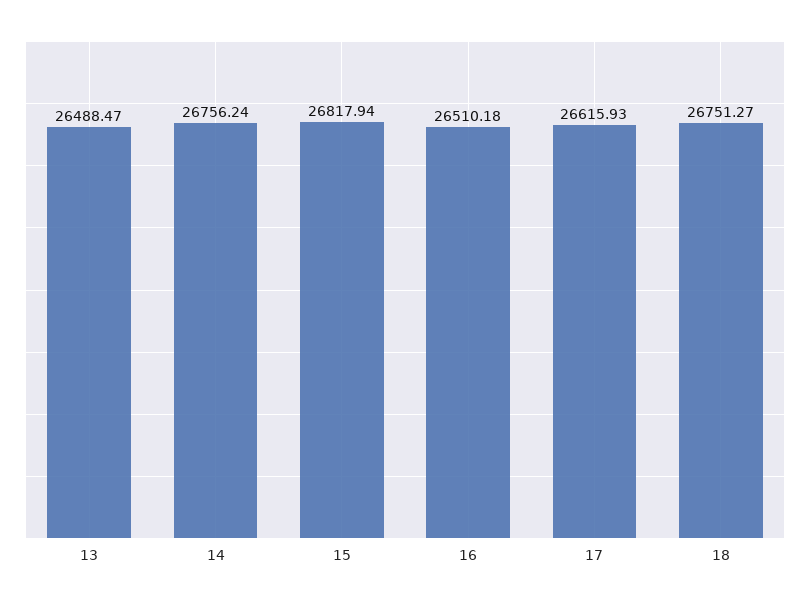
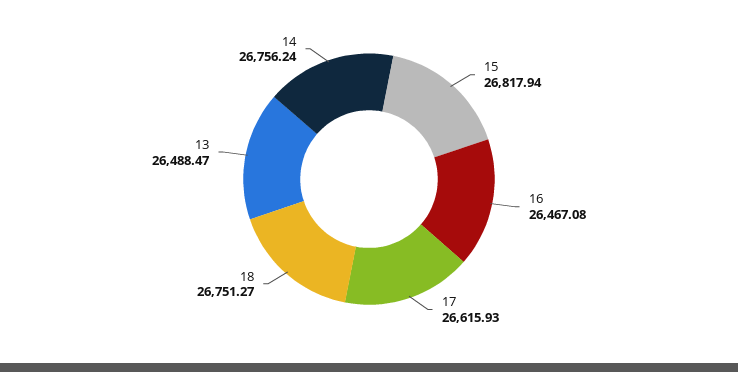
  {
    "13": 26488.47,
    "14": 26756.24,
    "15": 26817.94,
-   "16": 26510.18,
+   "16": 26467.08,
    "17": 26615.93,
    "18": 26751.27
  }

